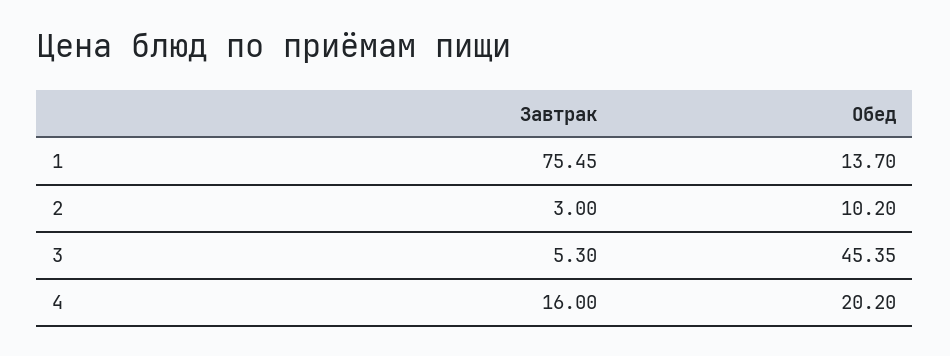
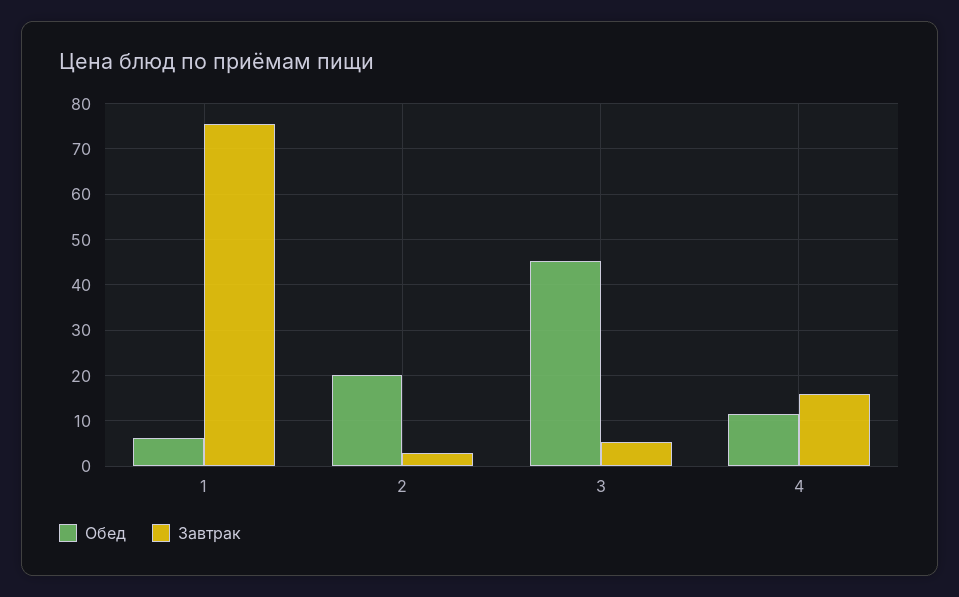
  {
    "Завтрак": {
      "1": 75.45,
      "2": 3,
      "3": 5.3,
      "4": 16
    },
    "Обед": {
-     "1": 13.7,
+     "1": 6,
-     "2": 10.2,
+     "2": 20,
      "3": 45.35,
-     "4": 20.2
+     "4": 12
    }
  }

